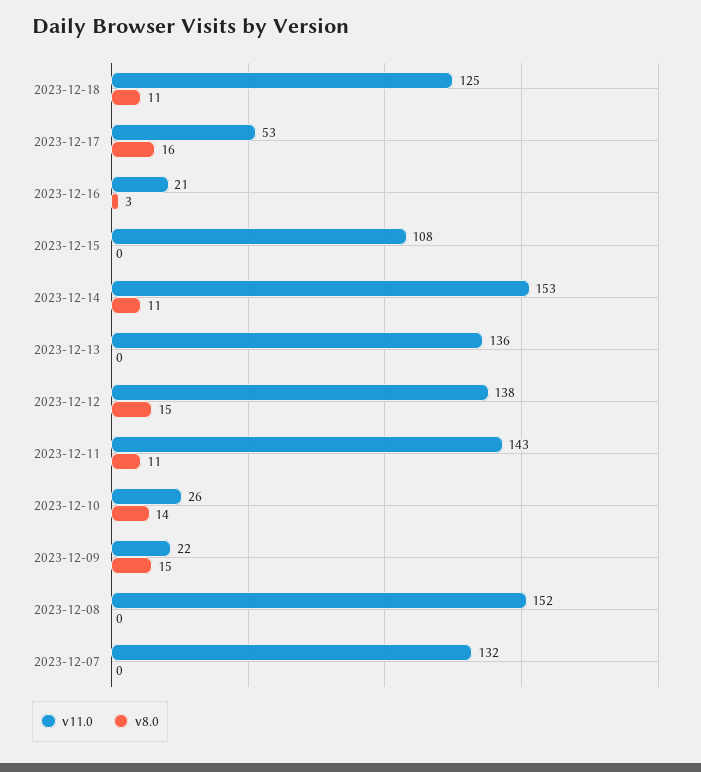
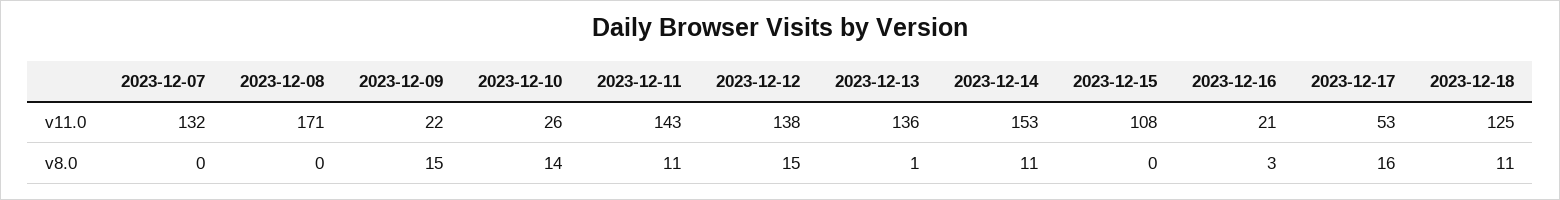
  {
    "v11.0": {
      "2023-12-18": 125,
      "2023-12-17": 53,
      "2023-12-16": 21,
      "2023-12-15": 108,
      "2023-12-14": 153,
      "2023-12-13": 136,
      "2023-12-12": 138,
      "2023-12-11": 143,
      "2023-12-10": 26,
      "2023-12-09": 22,
-     "2023-12-08": 152,
+     "2023-12-08": 171,
      "2023-12-07": 132
    },
    "v8.0": {
      "2023-12-18": 11,
      "2023-12-17": 16,
      "2023-12-16": 3,
      "2023-12-15": 0,
      "2023-12-14": 11,
-     "2023-12-13": 0,
+     "2023-12-13": 1,
      "2023-12-12": 15,
      "2023-12-11": 11,
      "2023-12-10": 14,
      "2023-12-09": 15,
      "2023-12-08": 0,
      "2023-12-07": 0
    }
  }

